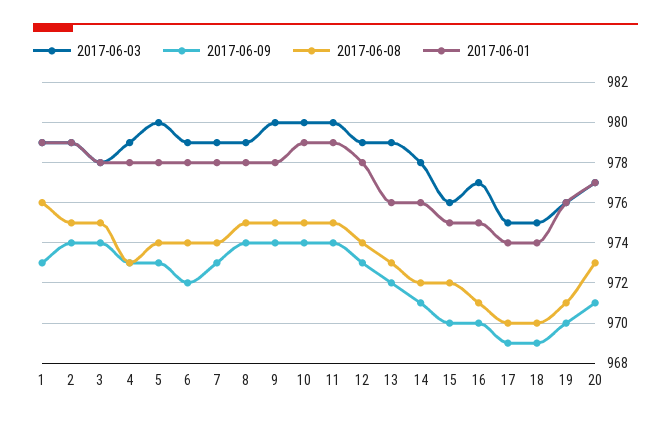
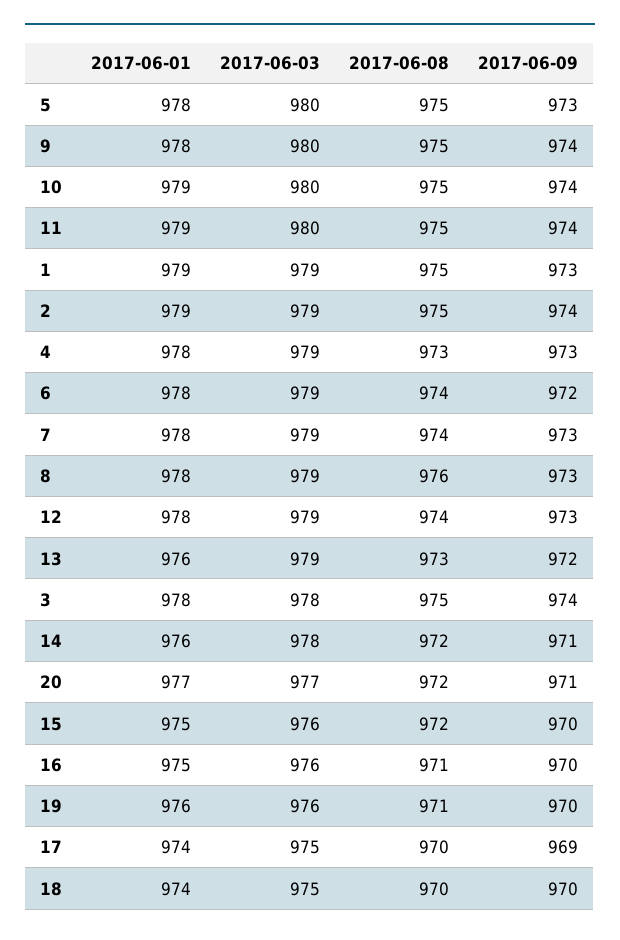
  {
    "2017-06-03": {
      "1": 979,
      "2": 979,
      "3": 978,
      "4": 979,
      "5": 980,
      "6": 979,
      "7": 979,
      "8": 979,
      "9": 980,
      "10": 980,
      "11": 980,
      "12": 979,
      "13": 979,
      "14": 978,
      "15": 976,
-     "16": 977,
+     "16": 976,
      "17": 975,
      "18": 975,
      "19": 976,
      "20": 977
    },
    "2017-06-09": {
      "1": 973,
      "2": 974,
      "3": 974,
      "4": 973,
      "5": 973,
      "6": 972,
      "7": 973,
-     "8": 974,
+     "8": 973,
      "9": 974,
      "10": 974,
      "11": 974,
      "12": 973,
      "13": 972,
      "14": 971,
      "15": 970,
      "16": 970,
      "17": 969,
-     "18": 969,
+     "18": 970,
      "19": 970,
      "20": 971
    },
    "2017-06-08": {
-     "1": 976,
+     "1": 975,
      "2": 975,
      "3": 975,
      "4": 973,
-     "5": 974,
+     "5": 975,
      "6": 974,
      "7": 974,
-     "8": 975,
+     "8": 976,
      "9": 975,
      "10": 975,
      "11": 975,
      "12": 974,
      "13": 973,
      "14": 972,
      "15": 972,
      "16": 971,
      "17": 970,
      "18": 970,
      "19": 971,
-     "20": 973
+     "20": 972
    },
    "2017-06-01": {
      "1": 979,
      "2": 979,
      "3": 978,
      "4": 978,
      "5": 978,
      "6": 978,
      "7": 978,
      "8": 978,
      "9": 978,
      "10": 979,
      "11": 979,
      "12": 978,
      "13": 976,
      "14": 976,
      "15": 975,
      "16": 975,
      "17": 974,
      "18": 974,
      "19": 976,
      "20": 977
    }
  }

